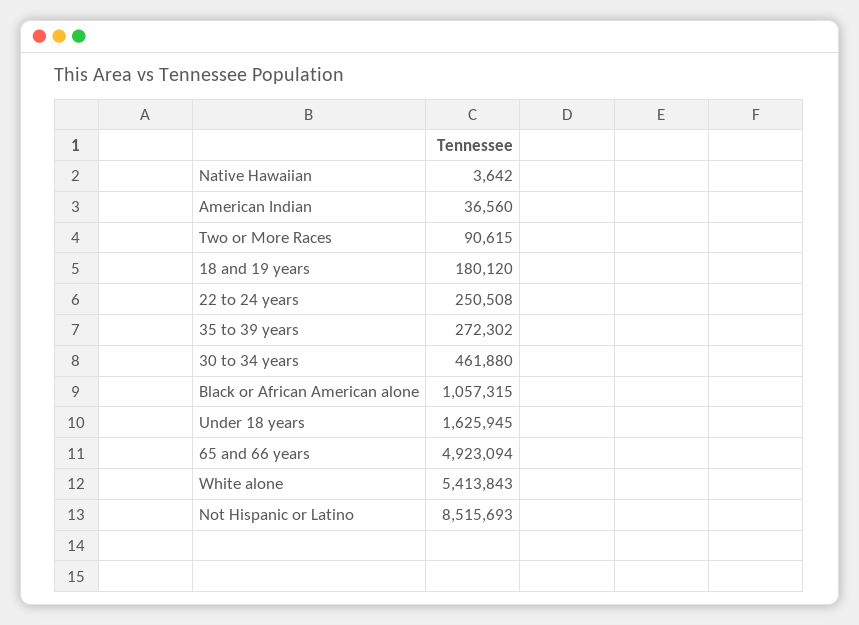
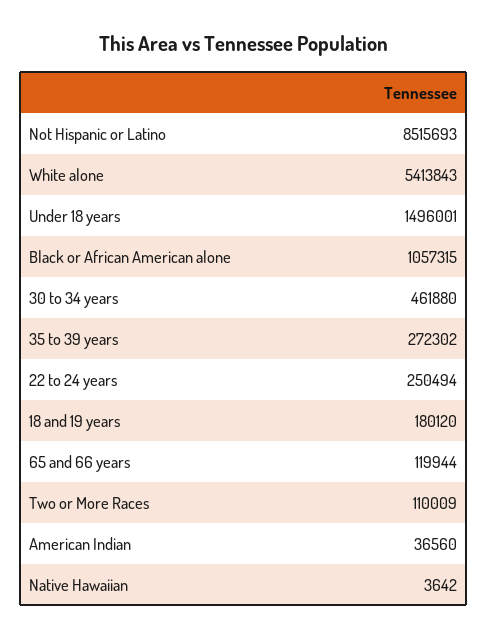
  {
    "Native Hawaiian": 3642,
    "American Indian": 36560,
-   "Two or More Races": 90615,
+   "Two or More Races": 110009,
    "18 and 19 years": 180120,
-   "22 to 24 years": 250508,
+   "22 to 24 years": 250494,
    "35 to 39 years": 272302,
    "30 to 34 years": 461880,
    "Black or African American alone": 1057315,
-   "Under 18 years": 1625945,
+   "Under 18 years": 1496001,
-   "65 and 66 years": 4923094,
+   "65 and 66 years": 119944,
    "White alone": 5413843,
    "Not Hispanic or Latino": 8515693
  }

